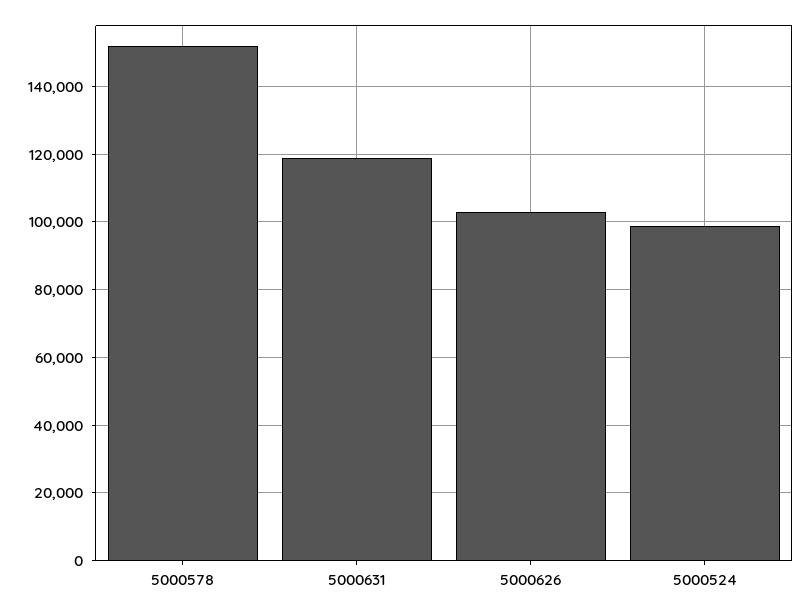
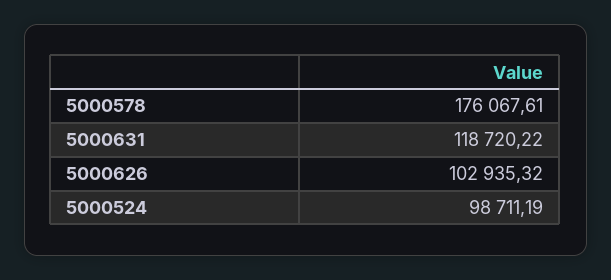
  {
-   "5000578": 152000,
+   "5000578": 176067.61,
    "5000631": 118720.22,
    "5000626": 102935.32,
    "5000524": 98711.19
  }

